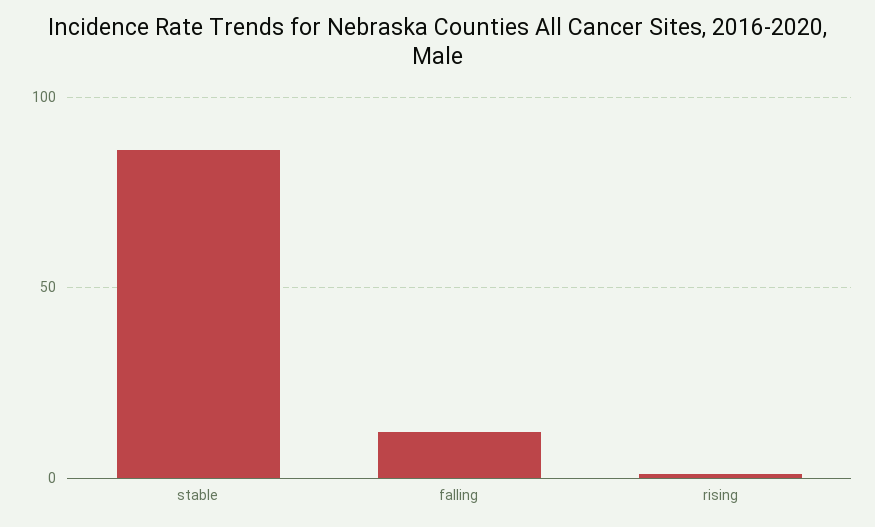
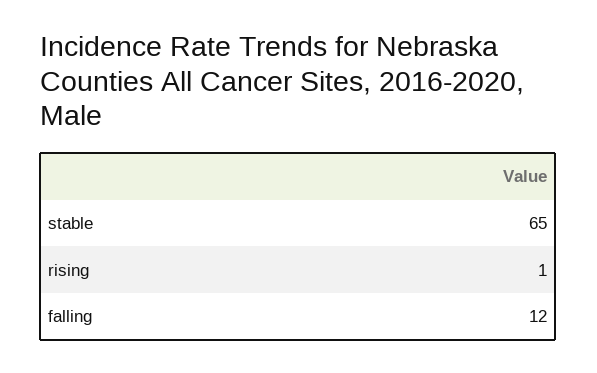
  {
-   "stable": 85,
+   "stable": 65,
    "falling": 12,
    "rising": 1
  }

